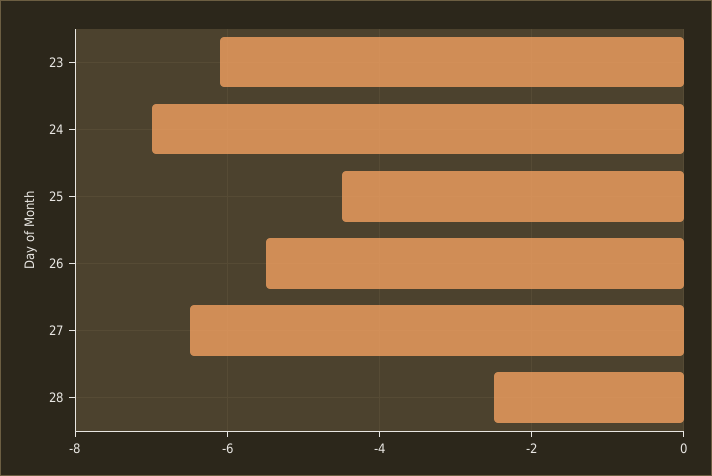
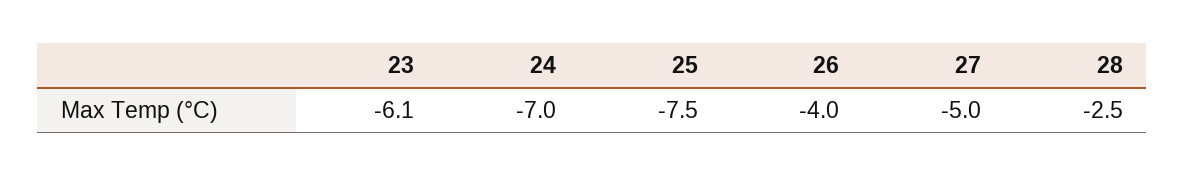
  {
    "23": -6.1,
    "24": -7,
-   "25": -4.5,
+   "25": -7.5,
-   "26": -5.5,
+   "26": -4,
-   "27": -6.5,
+   "27": -5,
    "28": -2.5
  }

